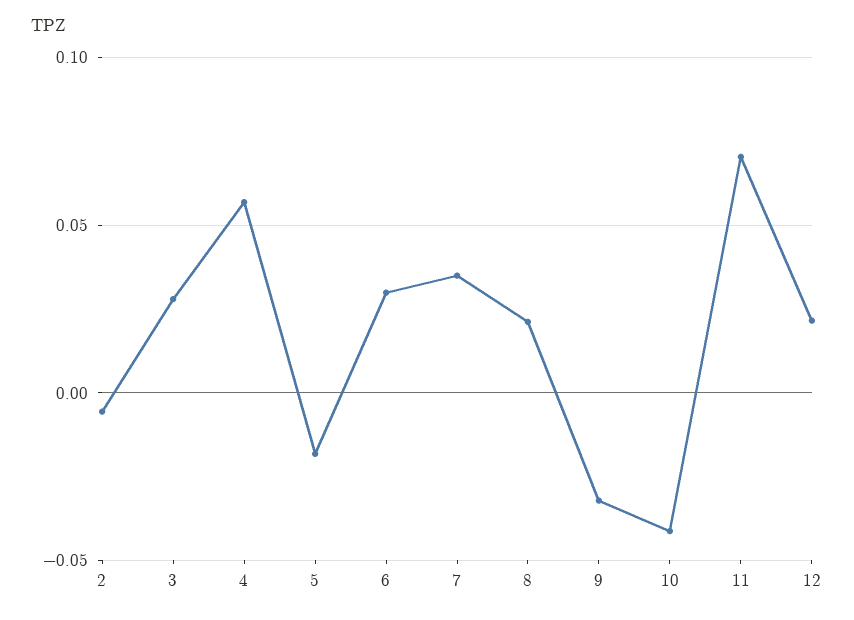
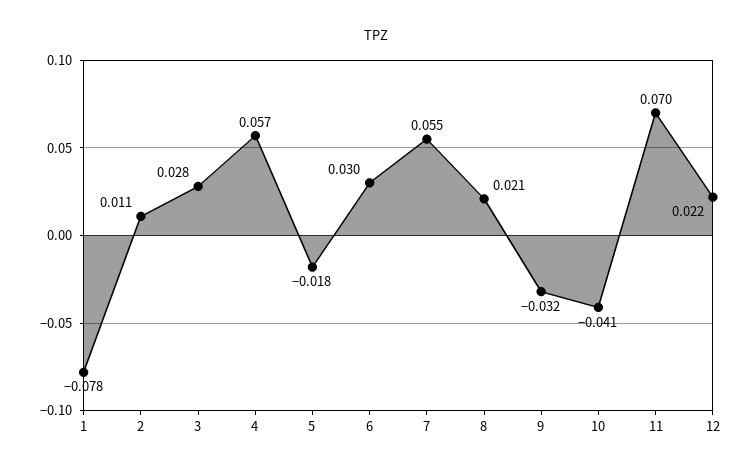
  {
-   "2": -0.005,
+   "2": 0.011,
    "3": 0.028,
    "4": 0.057,
    "5": -0.018,
    "6": 0.03,
-   "7": 0.035,
+   "7": 0.055,
    "8": 0.021,
    "9": -0.032,
    "10": -0.041,
    "11": 0.07,
-   "12": 0.022
+   "12": 0.022,
+   "1": -0.078
  }

